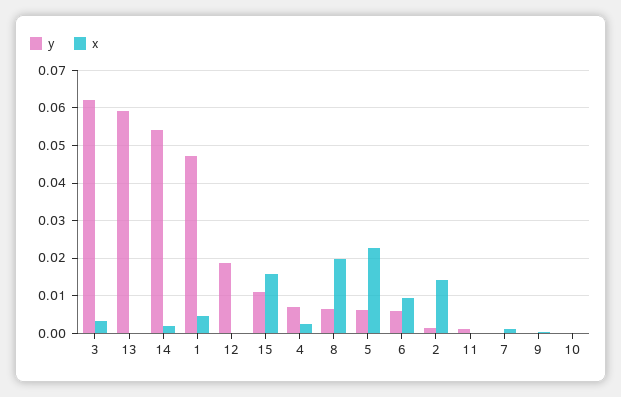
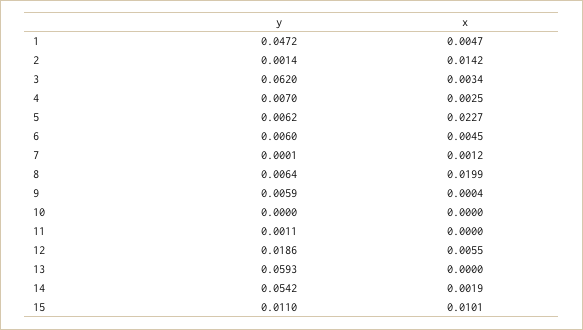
  {
    "y": {
      "3": 0.062,
      "13": 0.0593,
      "14": 0.0542,
      "1": 0.0472,
      "12": 0.0186,
      "15": 0.011,
      "4": 0.007,
      "8": 0.0064,
      "5": 0.0062,
      "6": 0.006,
      "2": 0.0014,
      "11": 0.0011,
      "7": 0.0001,
-     "9": 0,
+     "9": 0.0059,
      "10": 0
    },
    "x": {
      "3": 0.0034,
      "13": 0,
      "14": 0.0019,
      "1": 0.0047,
-     "12": 0,
+     "12": 0.0055,
-     "15": 0.016,
+     "15": 0.0101,
      "4": 0.0025,
      "8": 0.0199,
      "5": 0.0227,
-     "6": 0.01,
+     "6": 0.0045,
      "2": 0.0142,
      "11": 0,
      "7": 0.0012,
      "9": 0.0004,
      "10": 0
    }
  }

